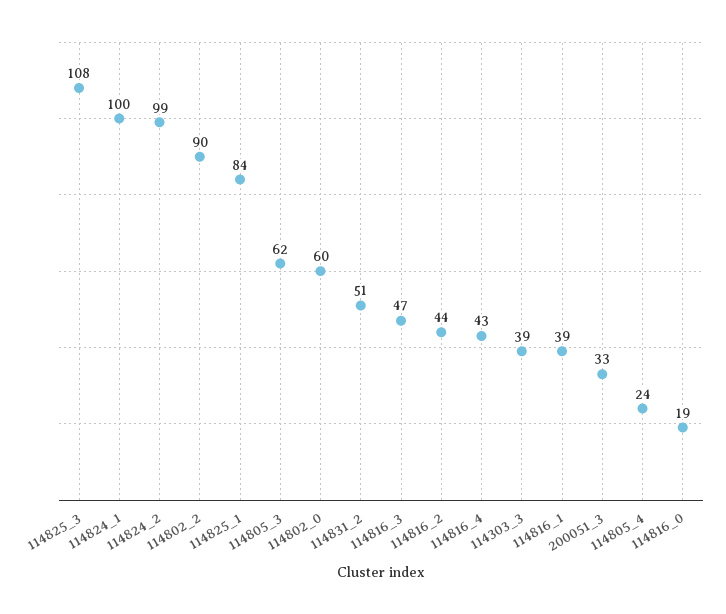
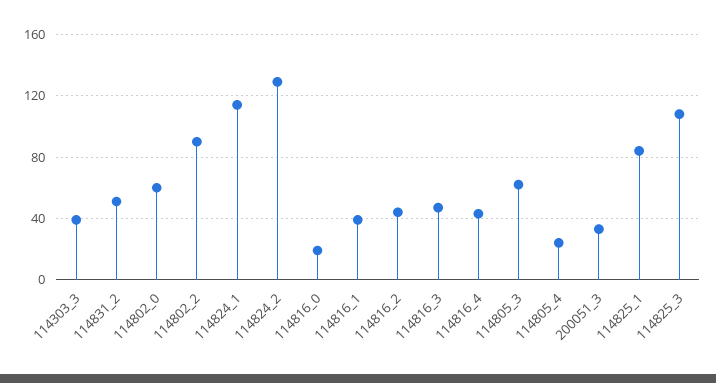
  {
    "114825_3": 108,
-   "114824_1": 100,
+   "114824_1": 115,
-   "114824_2": 99,
+   "114824_2": 130,
    "114802_2": 90,
    "114825_1": 84,
    "114805_3": 62,
    "114802_0": 60,
    "114831_2": 51,
    "114816_3": 47,
    "114816_2": 44,
    "114816_4": 43,
    "114303_3": 39,
    "114816_1": 39,
    "200051_3": 33,
    "114805_4": 24,
    "114816_0": 19
  }

